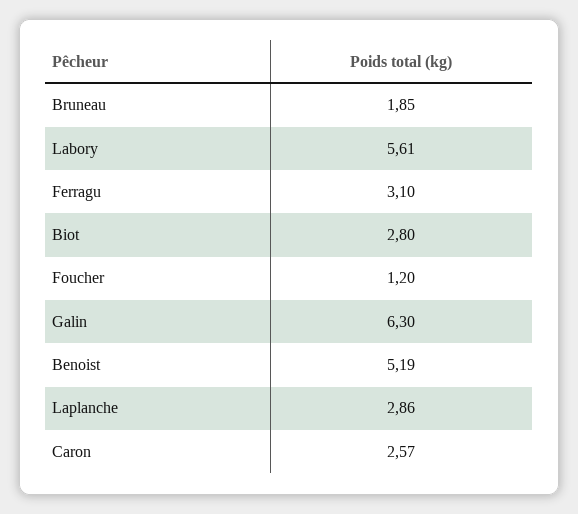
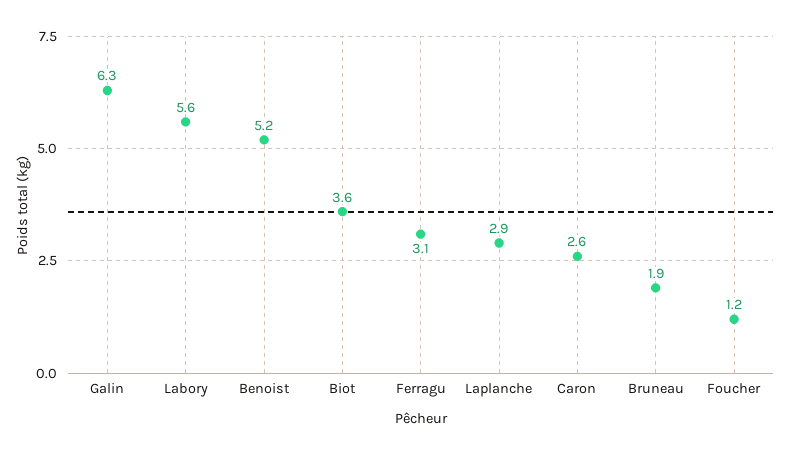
  {
    "Bruneau": 1.85,
    "Labory": 5.61,
    "Ferragu": 3.1,
-   "Biot": 2.8,
+   "Biot": 3.6,
    "Foucher": 1.2,
    "Galin": 6.3,
    "Benoist": 5.19,
    "Laplanche": 2.86,
    "Caron": 2.57
  }

